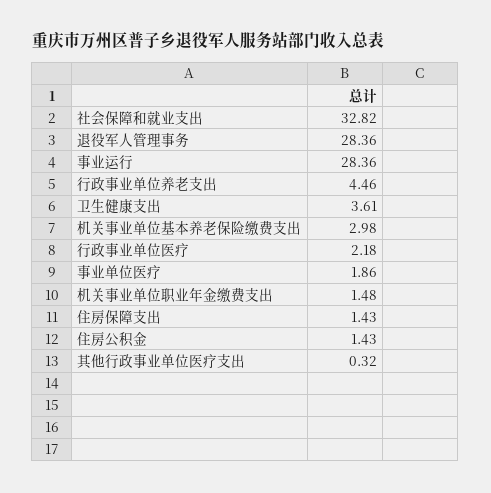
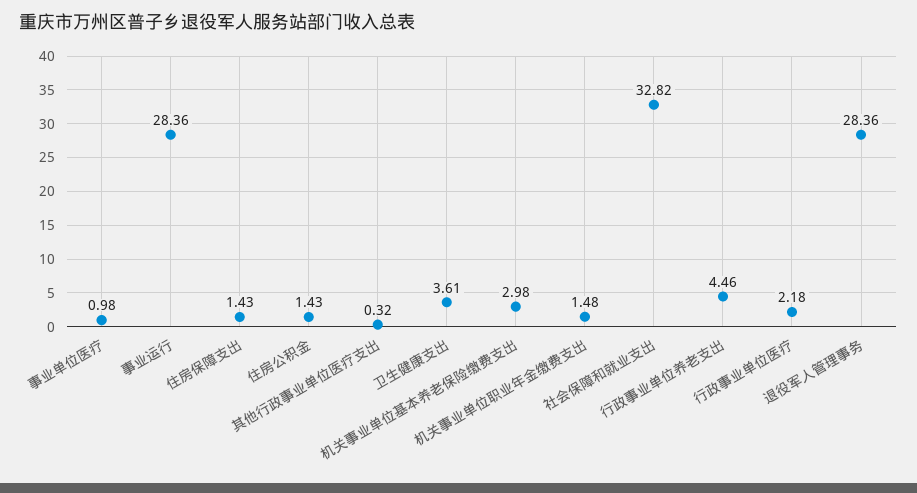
  {
    "社会保障和就业支出": 32.82,
    "退役军人管理事务": 28.36,
    "事业运行": 28.36,
    "行政事业单位养老支出": 4.46,
    "卫生健康支出": 3.61,
    "机关事业单位基本养老保险缴费支出": 2.98,
    "行政事业单位医疗": 2.18,
-   "事业单位医疗": 1.86,
+   "事业单位医疗": 0.98,
    "机关事业单位职业年金缴费支出": 1.48,
    "住房保障支出": 1.43,
    "住房公积金": 1.43,
    "其他行政事业单位医疗支出": 0.32
  }

